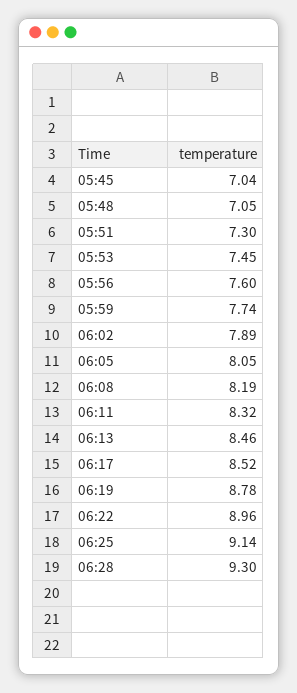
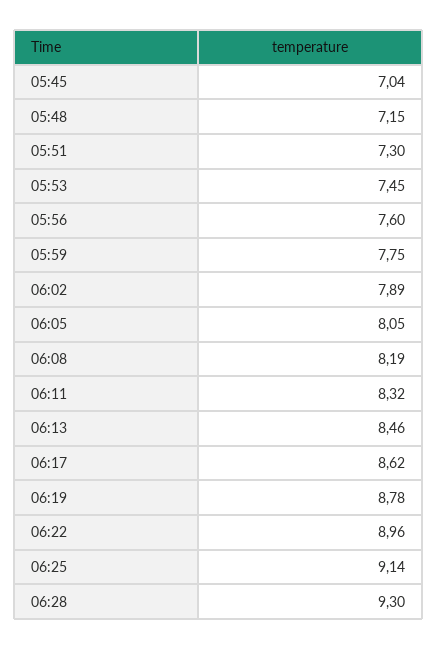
  {
    "05:45": 7.04,
-   "05:48": 7.05,
+   "05:48": 7.15,
    "05:51": 7.3,
    "05:53": 7.45,
    "05:56": 7.6,
-   "05:59": 7.74,
+   "05:59": 7.75,
    "06:02": 7.89,
    "06:05": 8.05,
    "06:08": 8.19,
    "06:11": 8.32,
    "06:13": 8.46,
-   "06:17": 8.52,
+   "06:17": 8.62,
    "06:19": 8.78,
    "06:22": 8.96,
    "06:25": 9.14,
    "06:28": 9.3
  }

